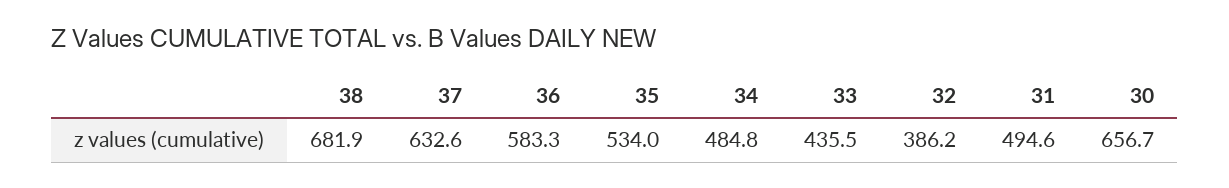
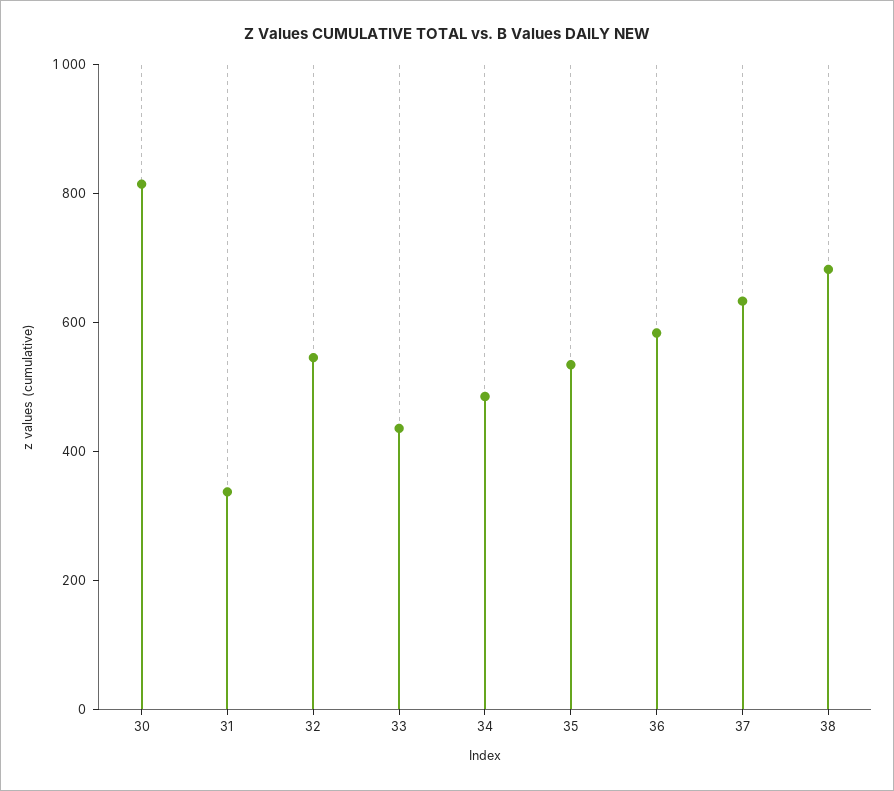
  {
    "38": 681.9,
    "37": 632.6,
    "36": 583.3,
    "35": 534,
    "34": 484.8,
    "33": 435.5,
-   "32": 386.2,
+   "32": 550,
-   "31": 494.6,
+   "31": 350,
-   "30": 656.7
+   "30": 800
  }

